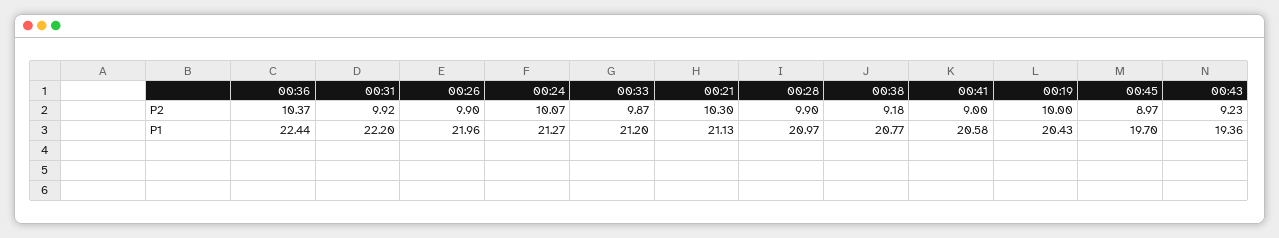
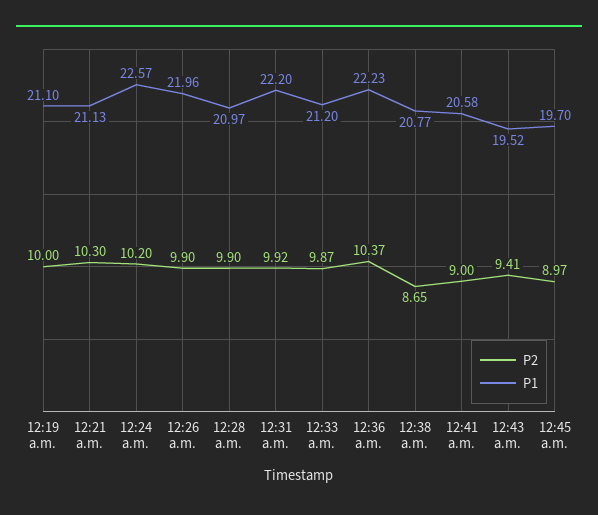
  {
    "P2": {
      "00:36": 10.37,
      "00:31": 9.92,
      "00:26": 9.9,
-     "00:24": 10.07,
+     "00:24": 10.2,
      "00:33": 9.87,
      "00:21": 10.3,
      "00:28": 9.9,
-     "00:38": 9.18,
+     "00:38": 8.65,
      "00:41": 9,
      "00:19": 10,
      "00:45": 8.97,
-     "00:43": 9.23
+     "00:43": 9.41
    },
    "P1": {
-     "00:36": 22.44,
+     "00:36": 22.23,
      "00:31": 22.2,
      "00:26": 21.96,
-     "00:24": 21.27,
+     "00:24": 22.57,
      "00:33": 21.2,
      "00:21": 21.13,
      "00:28": 20.97,
      "00:38": 20.77,
      "00:41": 20.58,
-     "00:19": 20.43,
+     "00:19": 21.1,
      "00:45": 19.7,
-     "00:43": 19.36
+     "00:43": 19.52
    }
  }

